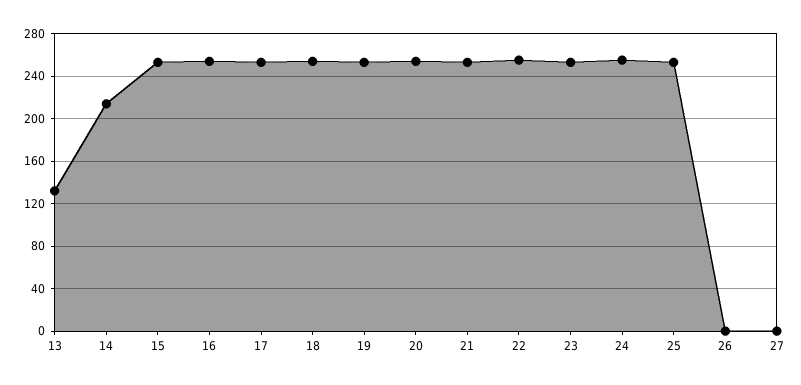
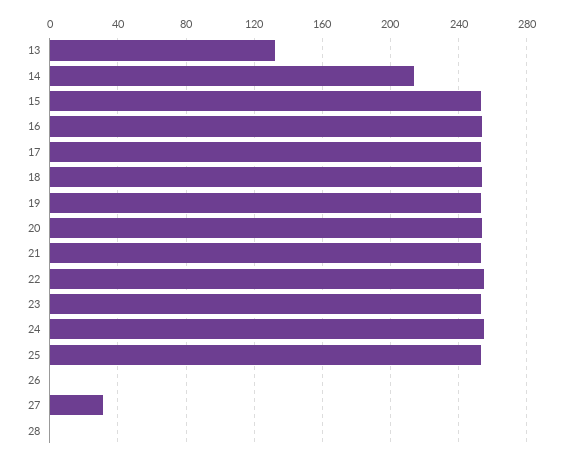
  {
    "13": 130,
    "14": 215,
    "15": 255,
    "16": 255,
    "17": 255,
    "18": 255,
    "19": 255,
    "20": 255,
    "21": 255,
    "22": 255,
    "23": 255,
    "24": 255,
    "25": 255,
    "26": 0,
-   "27": 0
+   "27": 30,
+   "28": 0
  }

